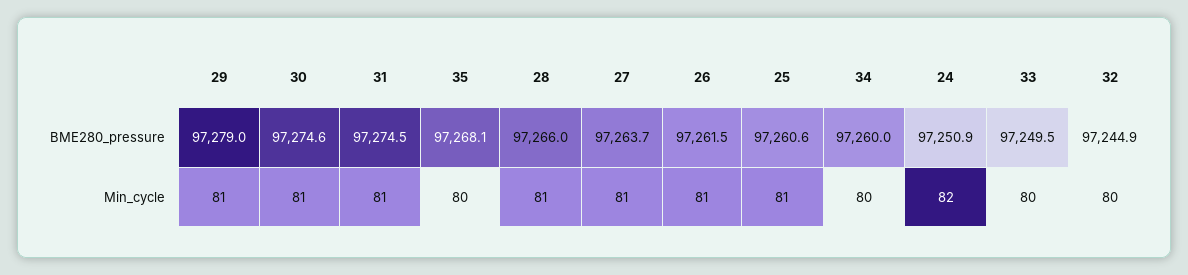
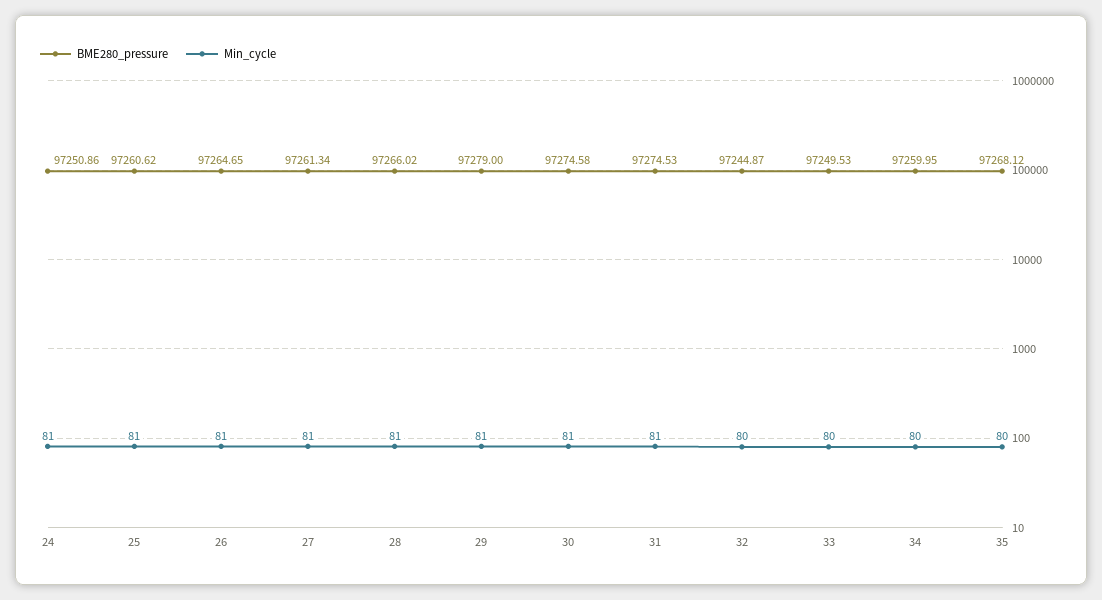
  {
    "BME280_pressure": {
      "29": 97279,
      "30": 97274.58,
      "31": 97274.53,
      "35": 97268.12,
      "28": 97266.02,
-     "27": 97263.7,
+     "27": 97261.34,
-     "26": 97261.5,
+     "26": 97264.65,
      "25": 97260.62,
      "34": 97259.95,
      "24": 97250.86,
      "33": 97249.53,
      "32": 97244.87
    },
    "Min_cycle": {
      "29": 81,
      "30": 81,
      "31": 81,
      "35": 80,
      "28": 81,
      "27": 81,
      "26": 81,
      "25": 81,
      "34": 80,
-     "24": 82,
+     "24": 81,
      "33": 80,
      "32": 80
    }
  }

